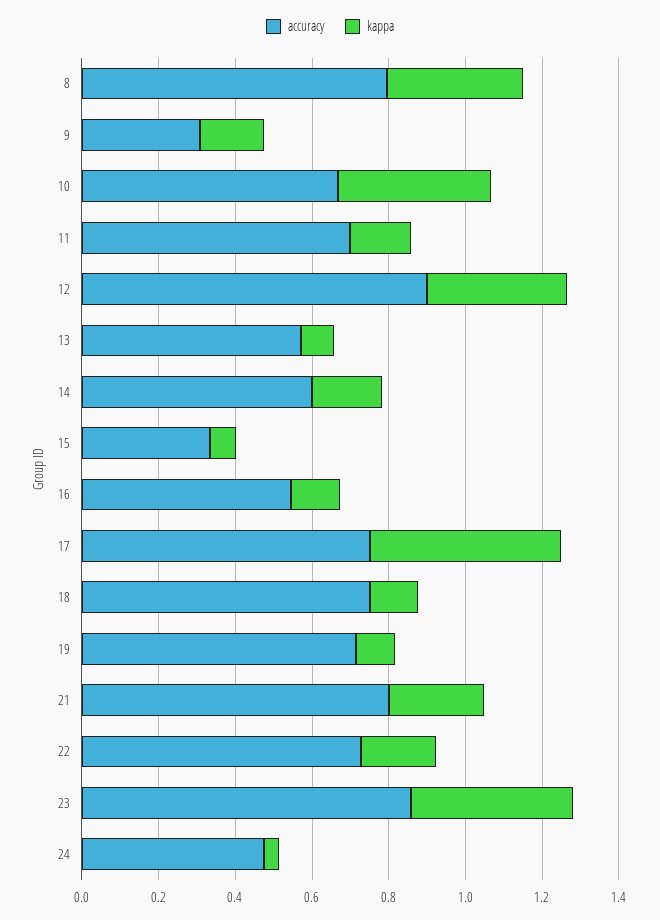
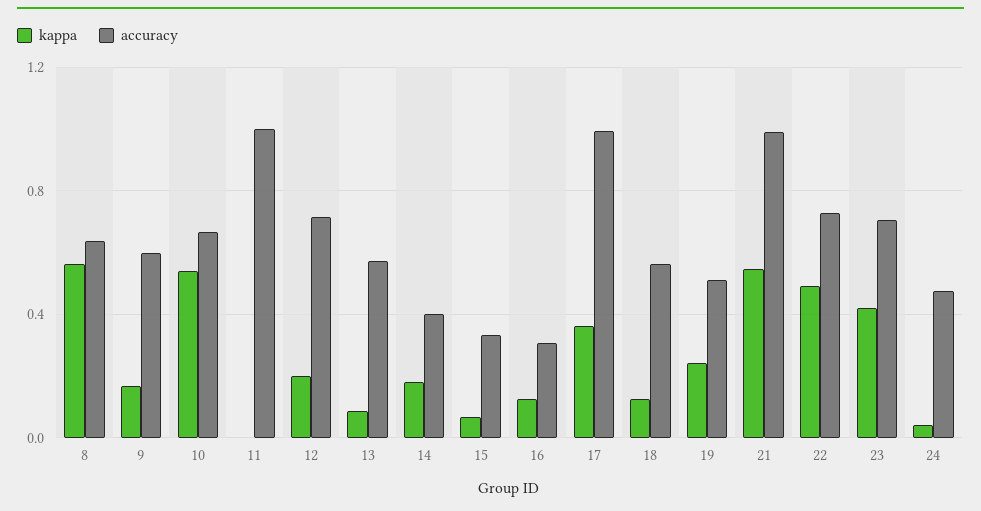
  {
    "accuracy": {
-     "8": 0.8,
+     "8": 0.65,
-     "9": 0.3,
+     "9": 0.6,
      "10": 0.65,
-     "11": 0.7,
+     "11": 1,
-     "12": 0.9,
+     "12": 0.7,
      "13": 0.55,
-     "14": 0.6,
+     "14": 0.4,
      "15": 0.35,
-     "16": 0.55,
+     "16": 0.3,
-     "17": 0.75,
+     "17": 1,
-     "18": 0.75,
+     "18": 0.55,
-     "19": 0.7,
+     "19": 0.5,
-     "21": 0.8,
+     "21": 1,
      "22": 0.75,
-     "23": 0.85,
+     "23": 0.7,
      "24": 0.45
    },
    "kappa": {
-     "8": 0.35,
+     "8": 0.55,
      "9": 0.15,
-     "10": 0.4,
+     "10": 0.55,
-     "11": 0.15,
+     "11": 0,
-     "12": 0.35,
+     "12": 0.2,
      "13": 0.1,
      "14": 0.2,
      "15": 0.05,
      "16": 0.15,
-     "17": 0.5,
+     "17": 0.35,
      "18": 0.15,
-     "19": 0.1,
+     "19": 0.25,
-     "21": 0.25,
+     "21": 0.55,
-     "22": 0.2,
+     "22": 0.5,
      "23": 0.4,
      "24": 0.05
    }
  }

